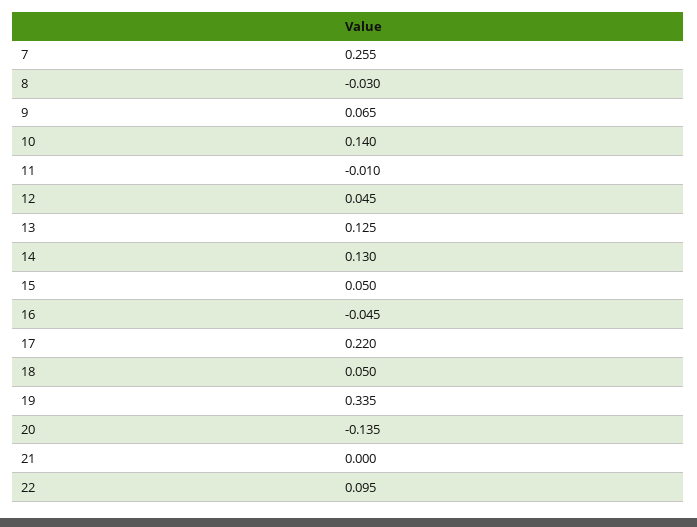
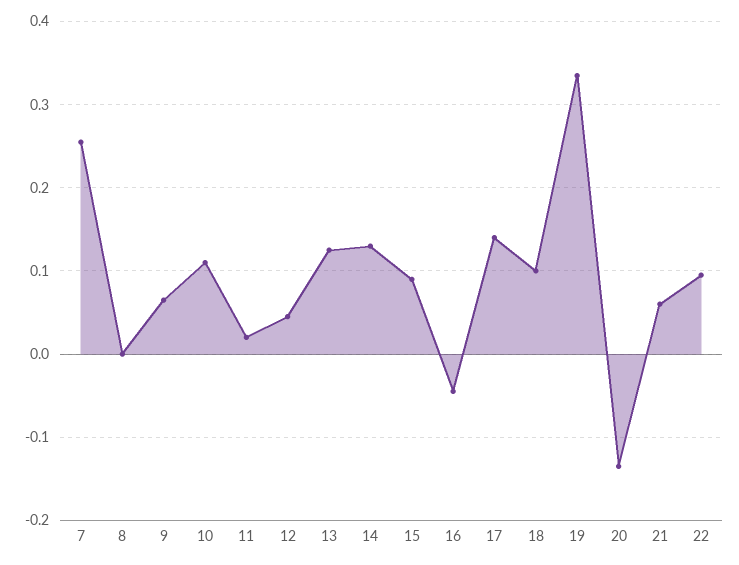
  {
    "7": 0.255,
-   "8": -0.03,
+   "8": 0,
    "9": 0.065,
-   "10": 0.14,
+   "10": 0.11,
-   "11": -0.01,
+   "11": 0.02,
    "12": 0.045,
    "13": 0.125,
    "14": 0.13,
-   "15": 0.05,
+   "15": 0.09,
    "16": -0.045,
-   "17": 0.22,
+   "17": 0.14,
-   "18": 0.05,
+   "18": 0.1,
    "19": 0.335,
    "20": -0.135,
-   "21": 0,
+   "21": 0.06,
    "22": 0.095
  }

